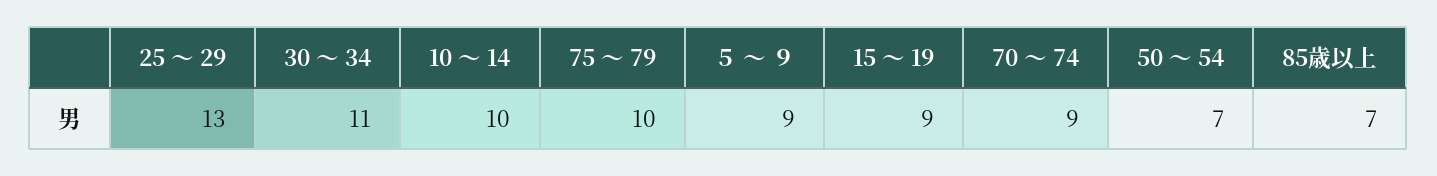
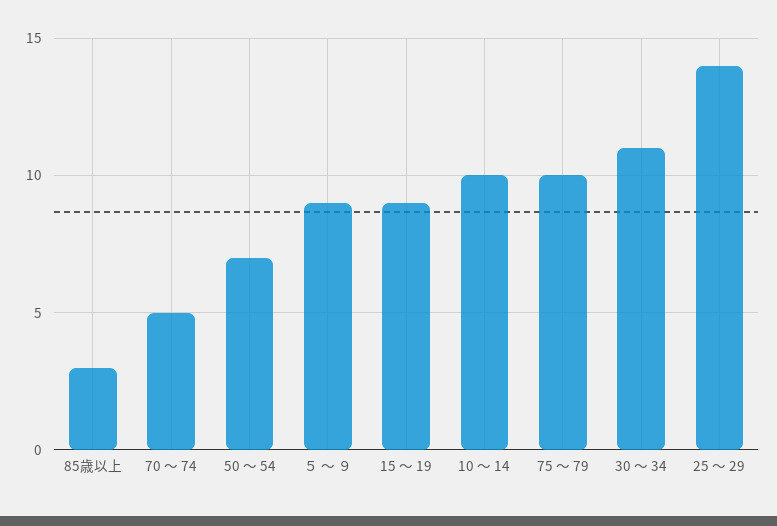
  {
-   "25 ～ 29": 13,
+   "25 ～ 29": 14,
    "30 ～ 34": 11,
    "10 ～ 14": 10,
    "75 ～ 79": 10,
    "５ ～ ９": 9,
    "15 ～ 19": 9,
-   "70 ～ 74": 9,
+   "70 ～ 74": 5,
    "50 ～ 54": 7,
-   "85歳以上": 7
+   "85歳以上": 3
  }

